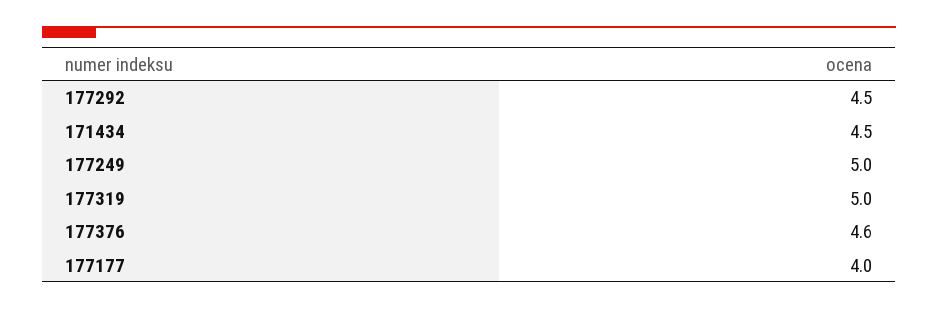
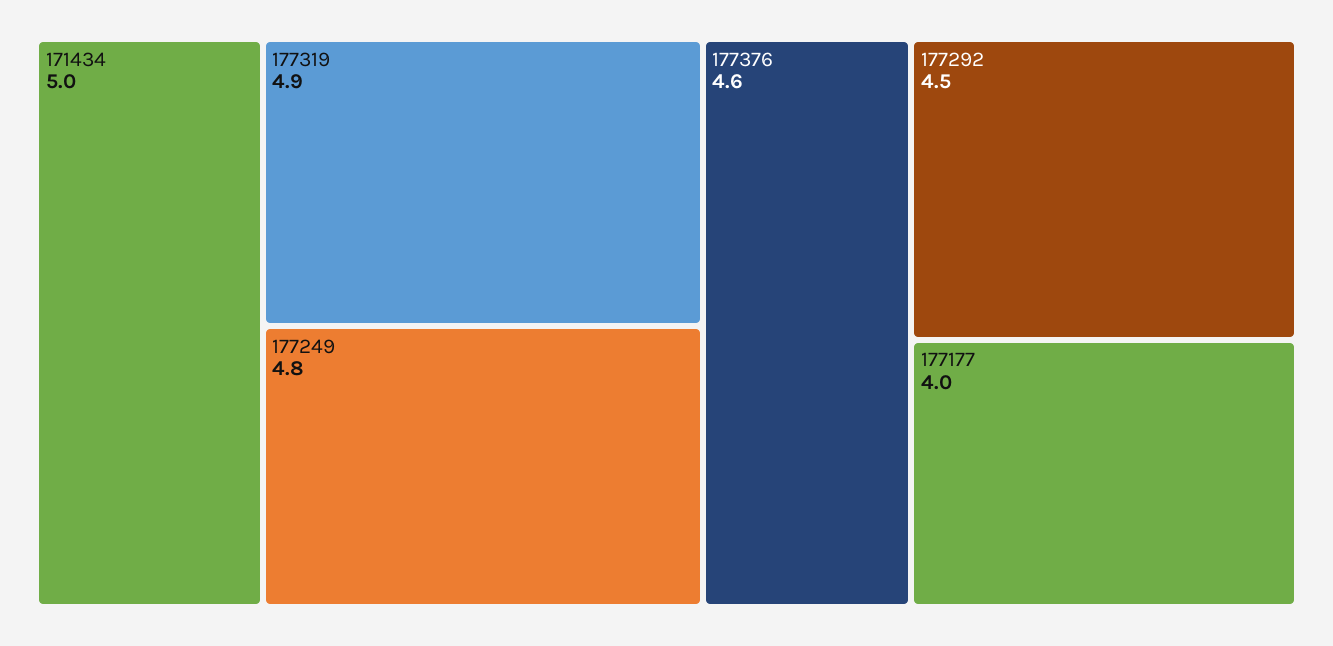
  {
    "177292": 4.5,
-   "171434": 4.5,
+   "171434": 5,
-   "177249": 5,
+   "177249": 4.8,
-   "177319": 5,
+   "177319": 4.9,
    "177376": 4.6,
    "177177": 4
  }

